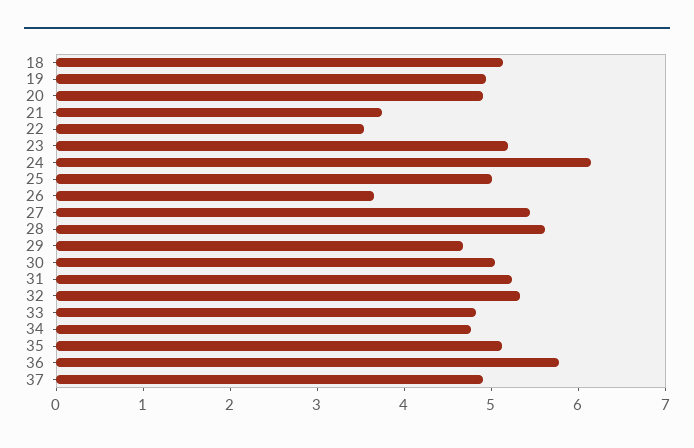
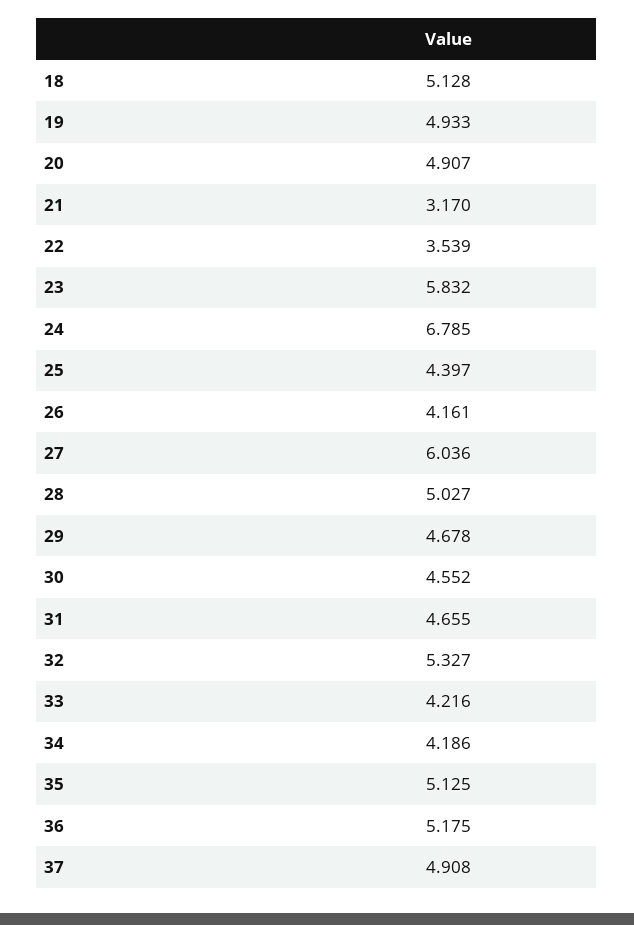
  {
    "18": 5.128,
    "19": 4.933,
    "20": 4.907,
-   "21": 3.8,
+   "21": 3.17,
    "22": 3.539,
-   "23": 5.2,
+   "23": 5.832,
-   "24": 6.2,
+   "24": 6.785,
-   "25": 5,
+   "25": 4.397,
-   "26": 3.6,
+   "26": 4.161,
-   "27": 5.4,
+   "27": 6.036,
-   "28": 5.6,
+   "28": 5.027,
    "29": 4.678,
-   "30": 5,
+   "30": 4.552,
-   "31": 5.2,
+   "31": 4.655,
    "32": 5.327,
-   "33": 4.8,
+   "33": 4.216,
-   "34": 4.8,
+   "34": 4.186,
    "35": 5.125,
-   "36": 5.8,
+   "36": 5.175,
    "37": 4.908
  }

